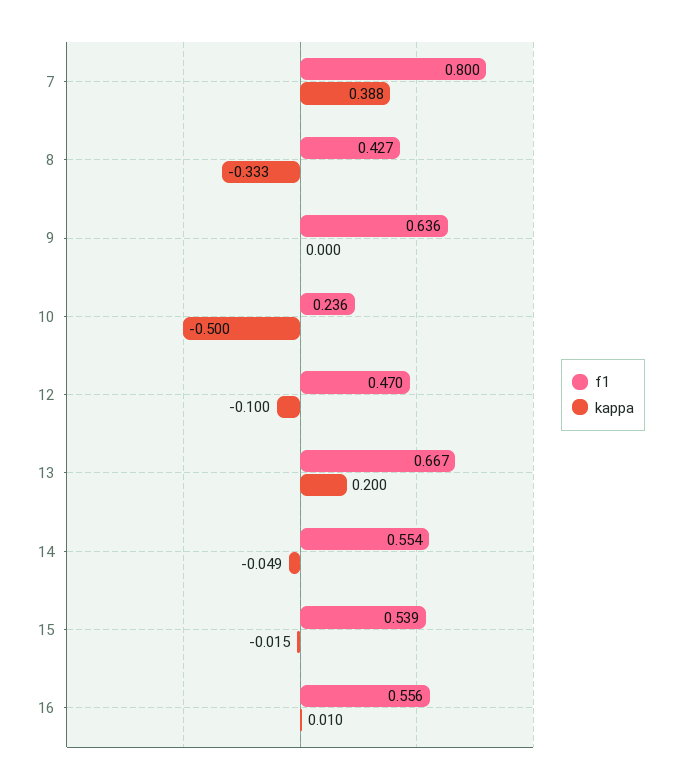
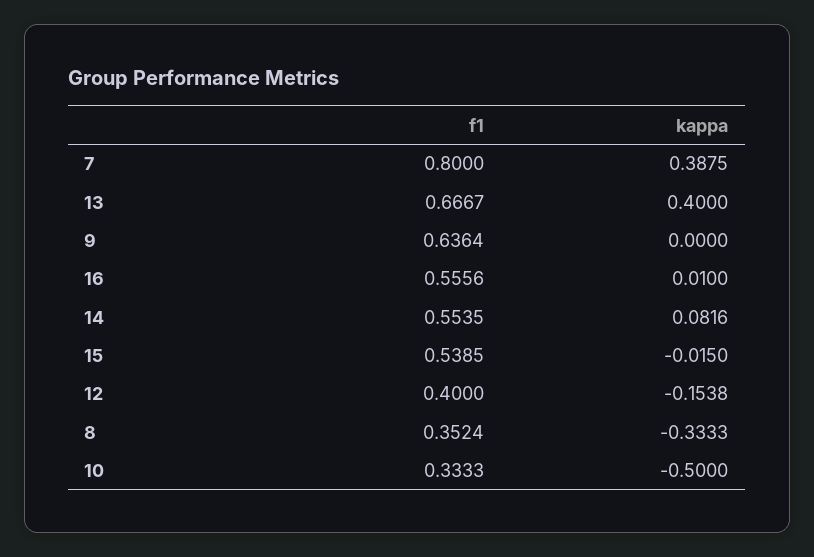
  {
    "f1": {
      "7": 0.8,
-     "8": 0.427,
+     "8": 0.3524,
      "9": 0.6364,
-     "10": 0.236,
+     "10": 0.3333,
-     "12": 0.47,
+     "12": 0.4,
      "13": 0.6667,
      "14": 0.5535,
      "15": 0.5385,
      "16": 0.5556
    },
    "kappa": {
      "7": 0.3875,
      "8": -0.3333,
      "9": 0,
      "10": -0.5,
-     "12": -0.1,
+     "12": -0.1538,
-     "13": 0.2,
+     "13": 0.4,
-     "14": -0.049,
+     "14": 0.0816,
      "15": -0.015,
      "16": 0.01
    }
  }

